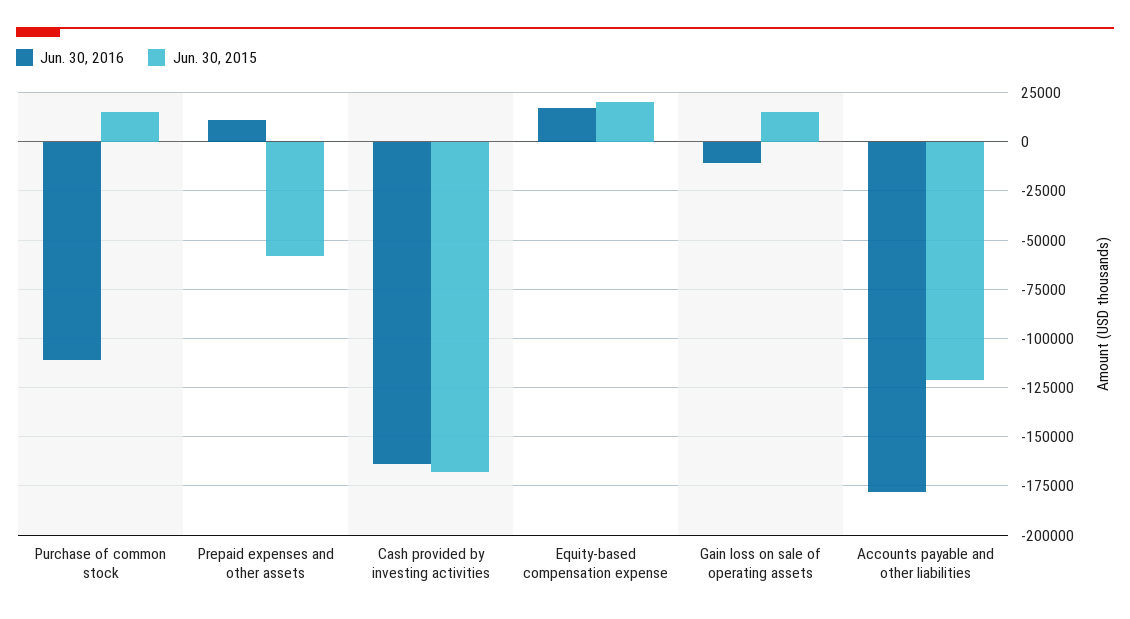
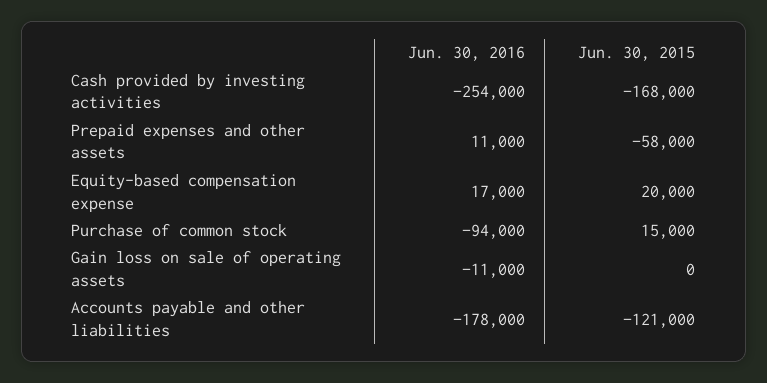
  {
    "Jun. 30, 2016": {
-     "Purchase of common stock": -110000,
+     "Purchase of common stock": -94000,
      "Prepaid expenses and other assets": 11000,
-     "Cash provided by investing activities": -165000,
+     "Cash provided by investing activities": -254000,
      "Equity-based compensation expense": 17000,
      "Gain loss on sale of operating assets": -11000,
      "Accounts payable and other liabilities": -178000
    },
    "Jun. 30, 2015": {
      "Purchase of common stock": 15000,
      "Prepaid expenses and other assets": -58000,
      "Cash provided by investing activities": -168000,
      "Equity-based compensation expense": 20000,
-     "Gain loss on sale of operating assets": 15000,
+     "Gain loss on sale of operating assets": 0,
      "Accounts payable and other liabilities": -121000
    }
  }

